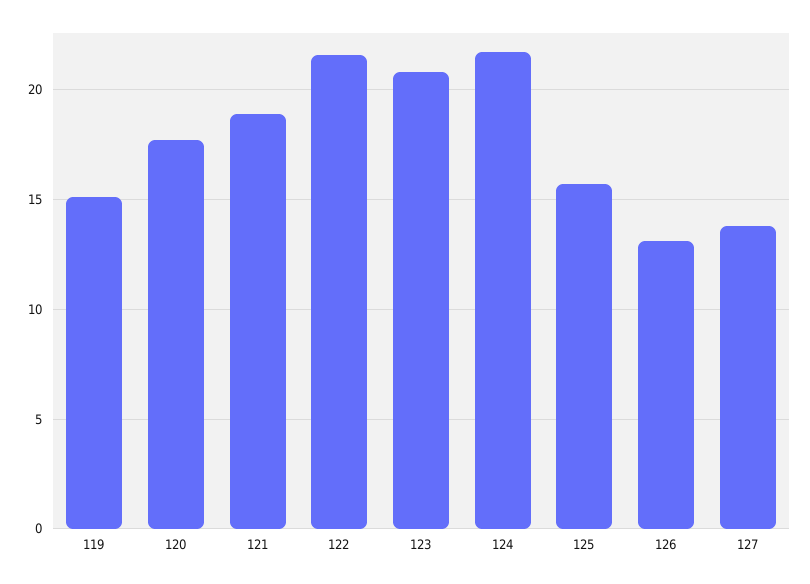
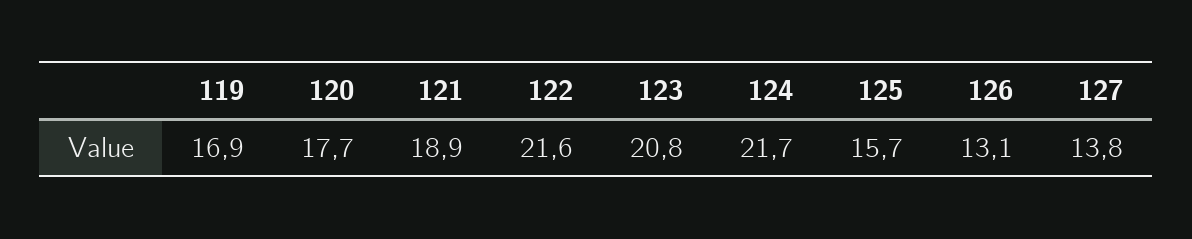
  {
-   "119": 15,
+   "119": 16.9,
    "120": 17.7,
    "121": 18.9,
    "122": 21.6,
    "123": 20.8,
    "124": 21.7,
    "125": 15.7,
    "126": 13.1,
    "127": 13.8
  }

